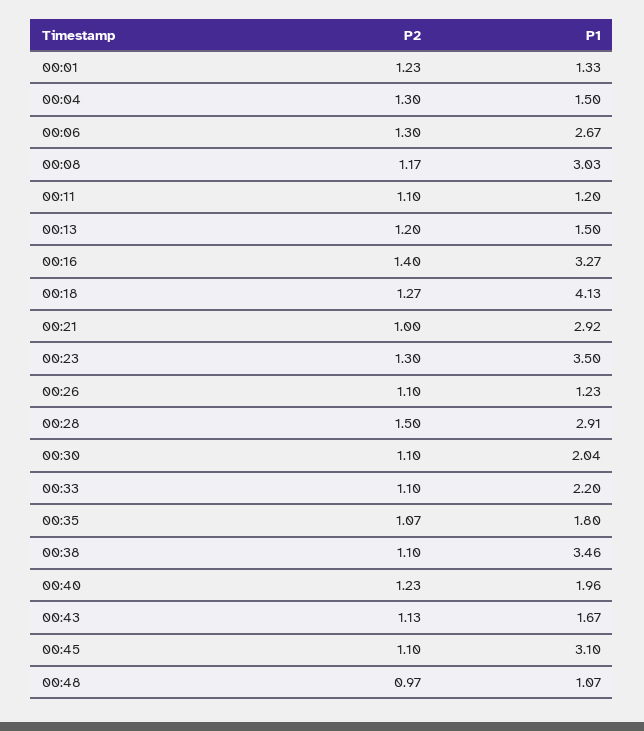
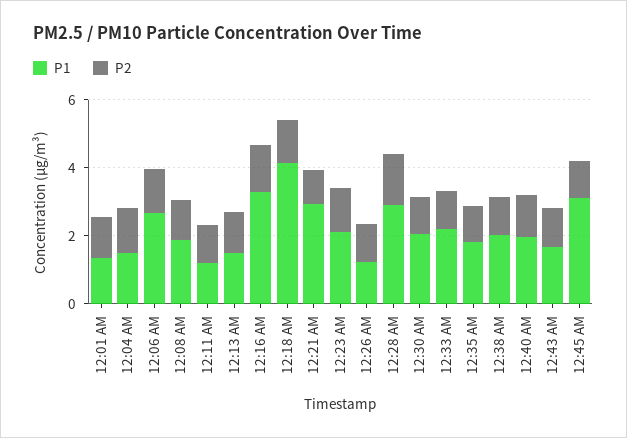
  {
    "P2": {
      "00:01": 1.23,
      "00:04": 1.3,
      "00:06": 1.3,
      "00:08": 1.17,
      "00:11": 1.1,
      "00:13": 1.2,
      "00:16": 1.4,
      "00:18": 1.27,
      "00:21": 1,
      "00:23": 1.3,
      "00:26": 1.1,
      "00:28": 1.5,
      "00:30": 1.1,
      "00:33": 1.1,
      "00:35": 1.07,
      "00:38": 1.1,
      "00:40": 1.23,
      "00:43": 1.13,
-     "00:45": 1.1,
+     "00:45": 1.1
-     "00:48": 0.97
    },
    "P1": {
      "00:01": 1.33,
      "00:04": 1.5,
      "00:06": 2.67,
-     "00:08": 3.03,
+     "00:08": 2,
      "00:11": 1.2,
      "00:13": 1.5,
      "00:16": 3.27,
      "00:18": 4.13,
      "00:21": 2.92,
-     "00:23": 3.5,
+     "00:23": 2,
      "00:26": 1.23,
      "00:28": 2.91,
      "00:30": 2.04,
      "00:33": 2.2,
      "00:35": 1.8,
-     "00:38": 3.46,
+     "00:38": 2,
      "00:40": 1.96,
      "00:43": 1.67,
-     "00:45": 3.1,
+     "00:45": 3.1
-     "00:48": 1.07
    }
  }

